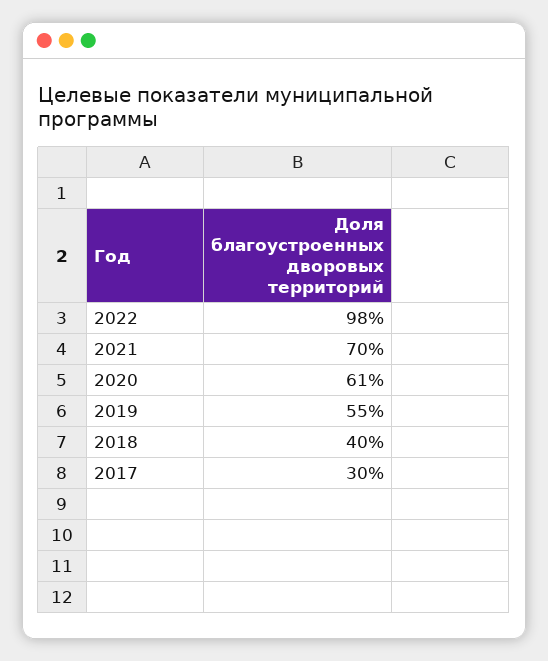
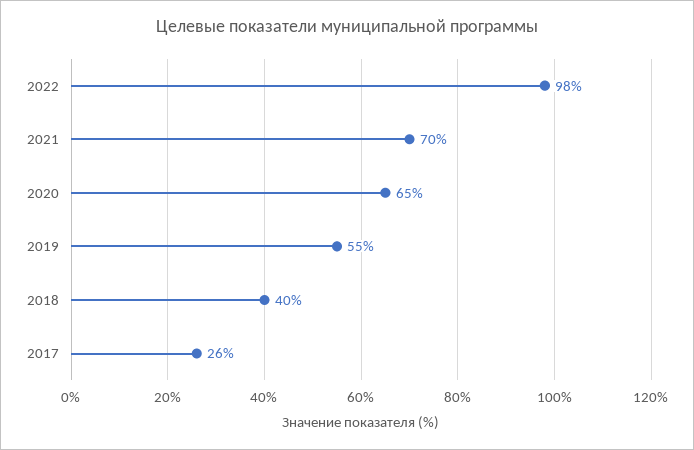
  {
    "2022": 98,
    "2021": 70,
-   "2020": 61,
+   "2020": 65,
    "2019": 55,
    "2018": 40,
-   "2017": 30
+   "2017": 26
  }

